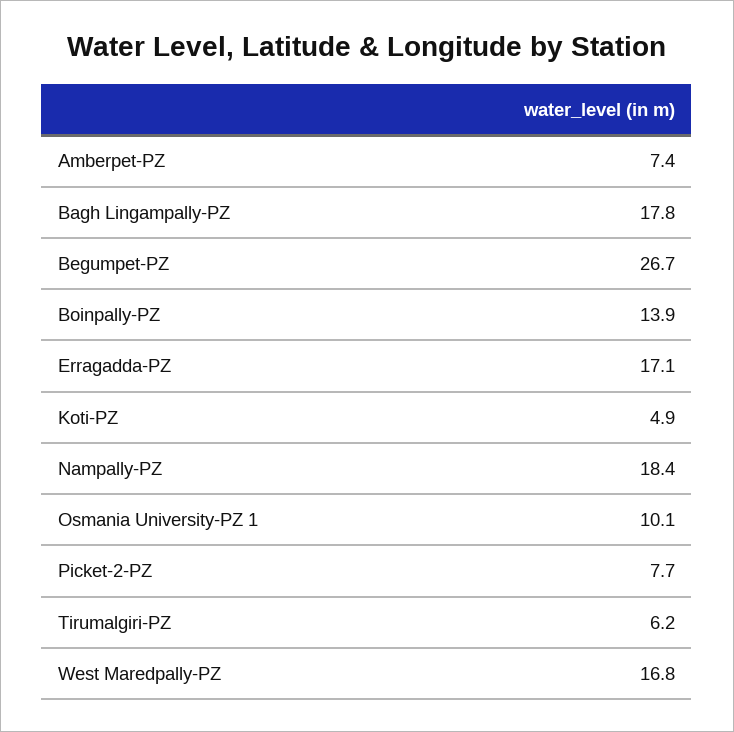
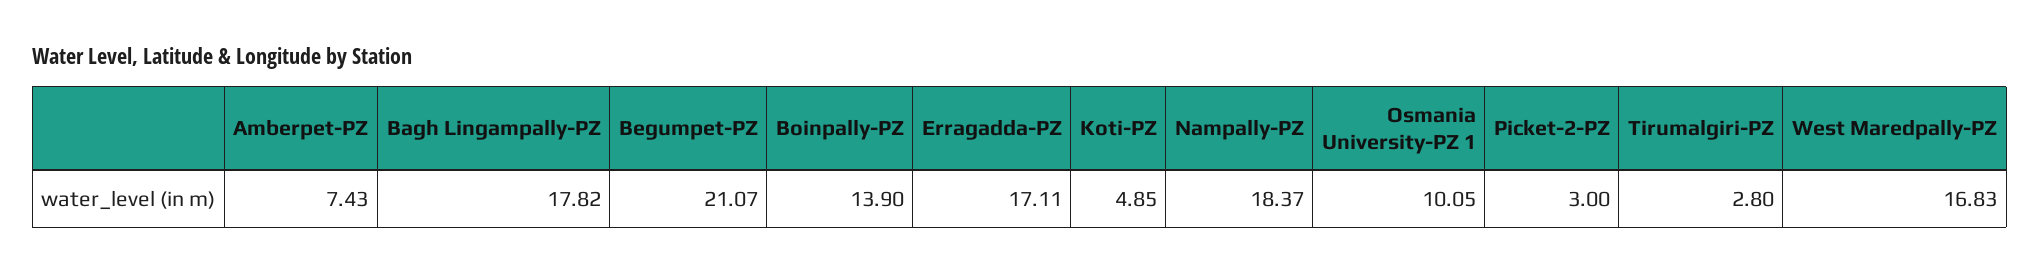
  {
    "Amberpet-PZ": 7.43,
    "Bagh Lingampally-PZ": 17.82,
-   "Begumpet-PZ": 26.7,
+   "Begumpet-PZ": 21.07,
    "Boinpally-PZ": 13.9,
    "Erragadda-PZ": 17.11,
    "Koti-PZ": 4.85,
    "Nampally-PZ": 18.37,
    "Osmania University-PZ 1": 10.05,
-   "Picket-2-PZ": 7.7,
+   "Picket-2-PZ": 3,
-   "Tirumalgiri-PZ": 6.2,
+   "Tirumalgiri-PZ": 2.8,
    "West Maredpally-PZ": 16.83
  }

